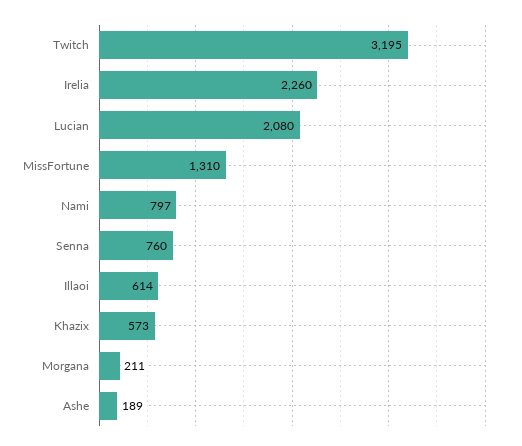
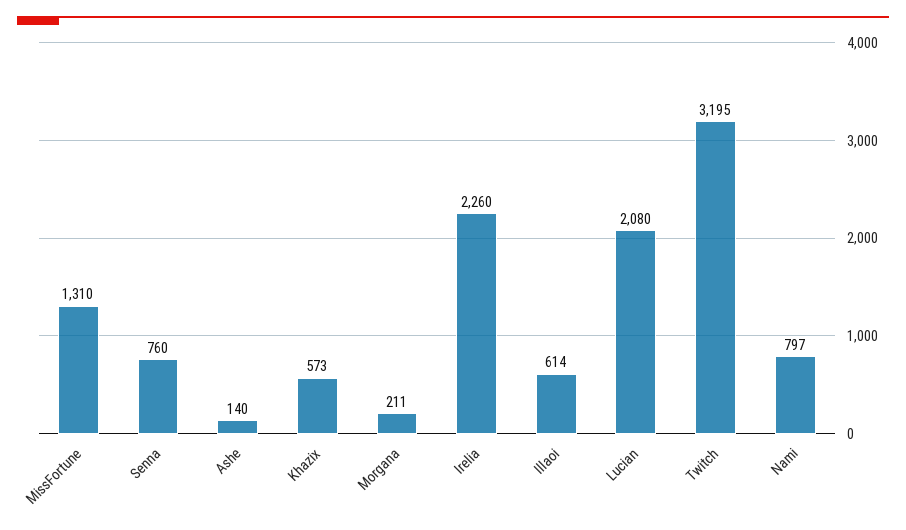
  {
    "Twitch": 3195,
    "Irelia": 2260,
    "Lucian": 2080,
    "MissFortune": 1310,
    "Nami": 797,
    "Senna": 760,
    "Illaoi": 614,
    "Khazix": 573,
    "Morgana": 211,
-   "Ashe": 189
+   "Ashe": 140
  }

